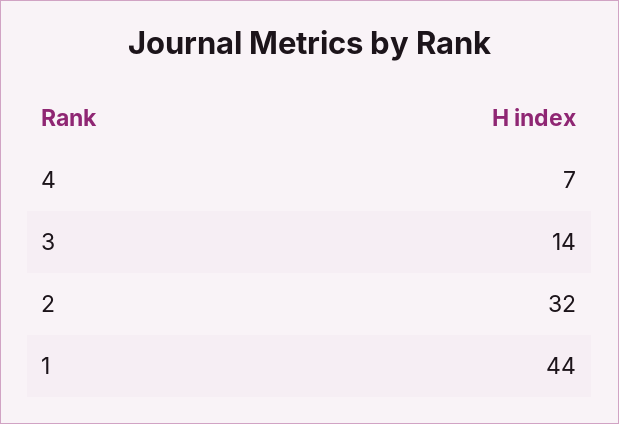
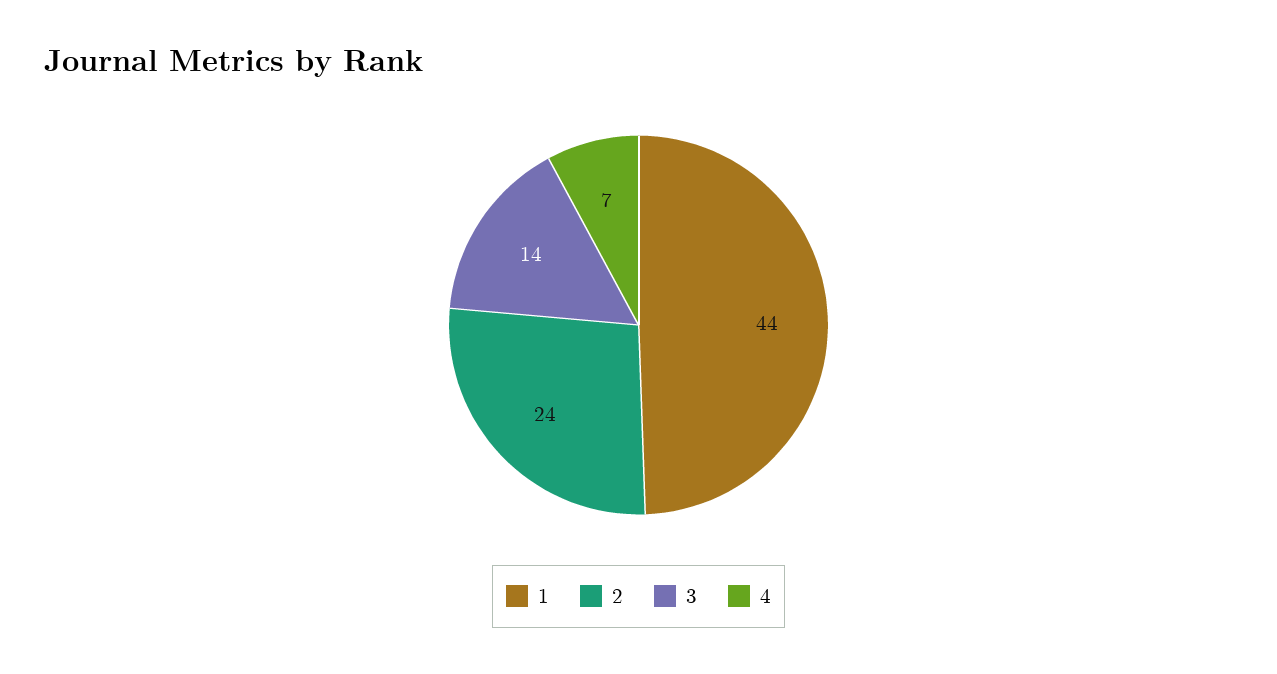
  {
    "4": 7,
    "3": 14,
-   "2": 32,
+   "2": 24,
    "1": 44
  }

